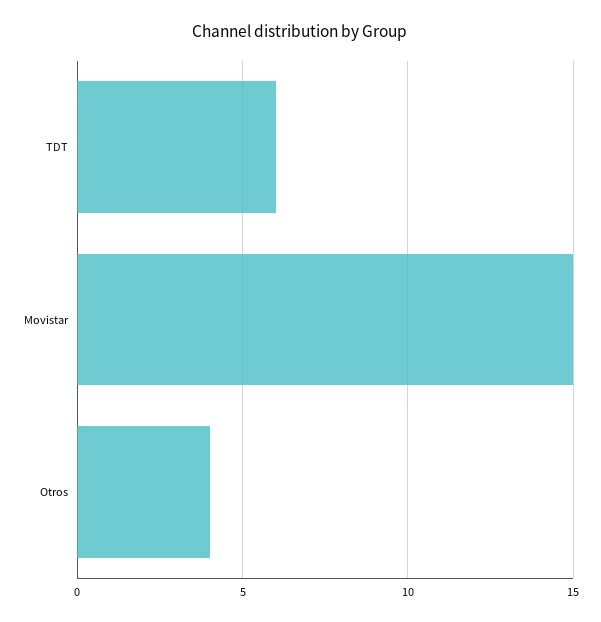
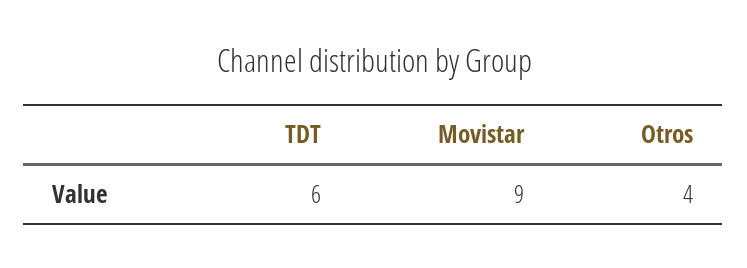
  {
    "TDT": 6,
-   "Movistar": 15,
+   "Movistar": 9,
    "Otros": 4
  }

